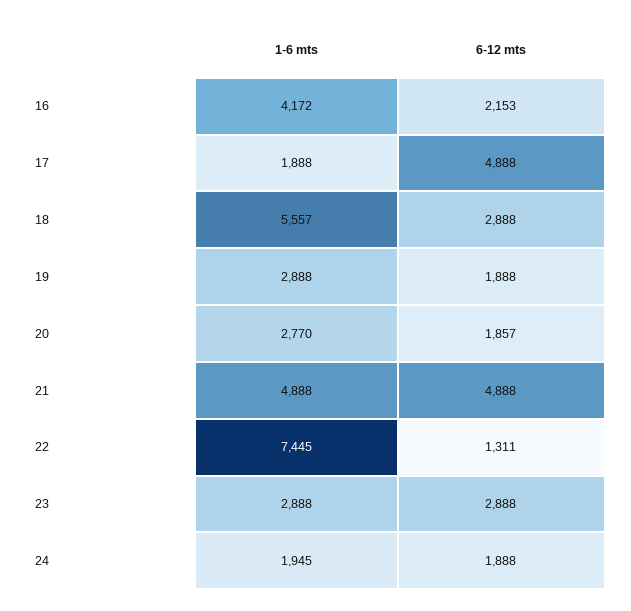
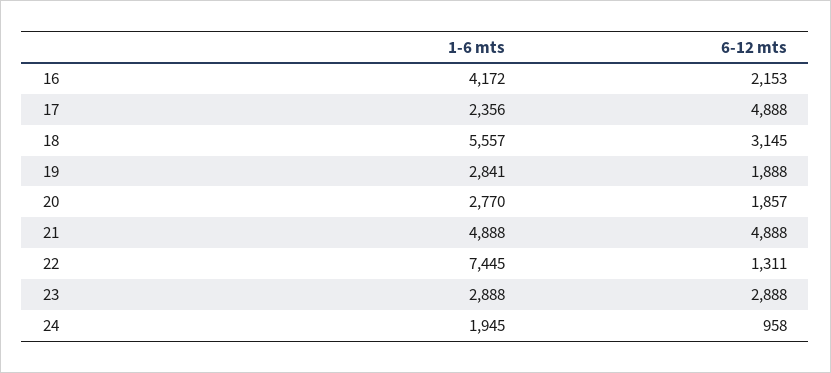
  {
    "1-6 mts": {
      "16": 4172,
-     "17": 1888,
+     "17": 2356,
      "18": 5557,
-     "19": 2888,
+     "19": 2841,
      "20": 2770,
      "21": 4888,
      "22": 7445,
      "23": 2888,
      "24": 1945
    },
    "6-12 mts": {
      "16": 2153,
      "17": 4888,
-     "18": 2888,
+     "18": 3145,
      "19": 1888,
      "20": 1857,
      "21": 4888,
      "22": 1311,
      "23": 2888,
-     "24": 1888
+     "24": 958
    }
  }

